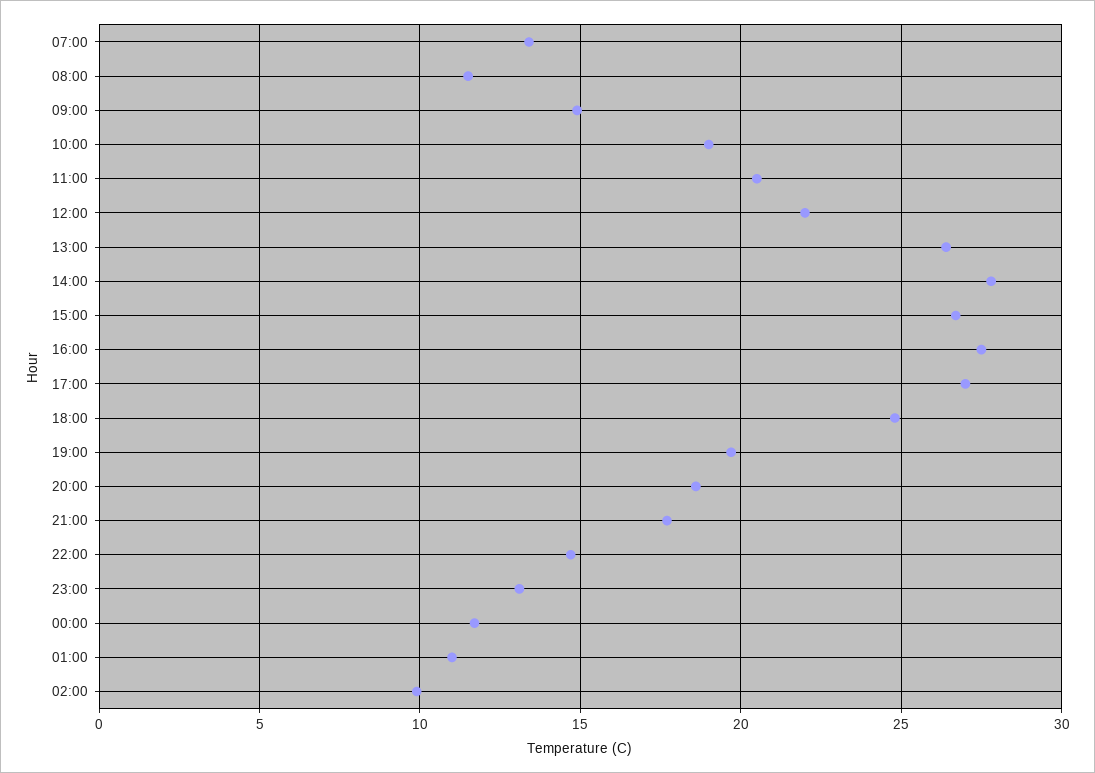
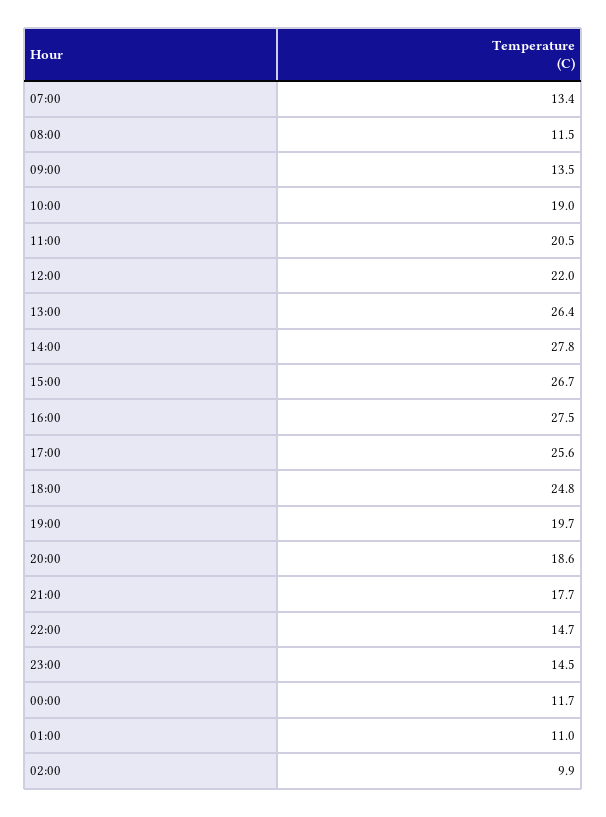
  {
    "07:00": 13.4,
    "08:00": 11.5,
-   "09:00": 15,
+   "09:00": 13.5,
    "10:00": 19,
    "11:00": 20.5,
    "12:00": 22,
    "13:00": 26.4,
    "14:00": 27.8,
    "15:00": 26.7,
    "16:00": 27.5,
-   "17:00": 27,
+   "17:00": 25.6,
    "18:00": 24.8,
    "19:00": 19.7,
    "20:00": 18.6,
    "21:00": 17.7,
    "22:00": 14.7,
-   "23:00": 13,
+   "23:00": 14.5,
    "00:00": 11.7,
    "01:00": 11,
    "02:00": 9.9
  }

